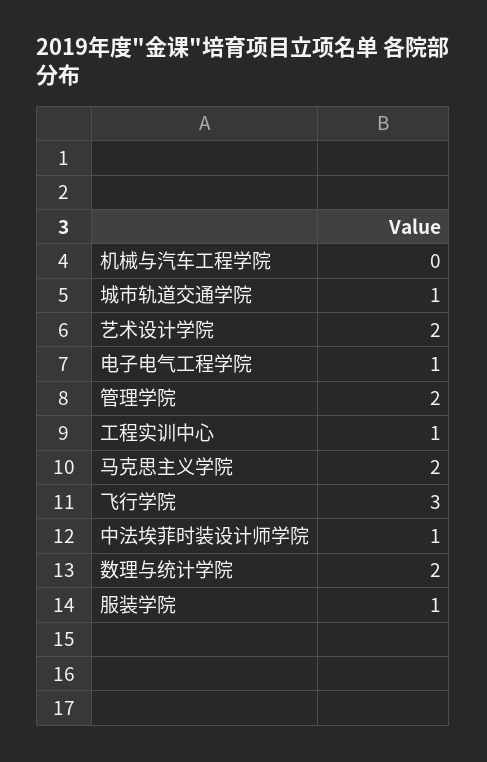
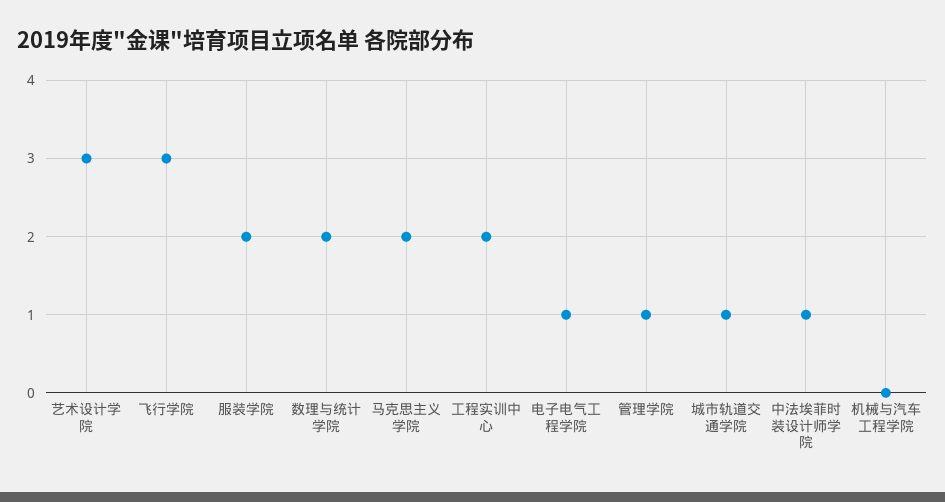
  {
    "机械与汽车工程学院": 0,
    "城市轨道交通学院": 1,
-   "艺术设计学院": 2,
+   "艺术设计学院": 3,
    "电子电气工程学院": 1,
-   "管理学院": 2,
+   "管理学院": 1,
-   "工程实训中心": 1,
+   "工程实训中心": 2,
    "马克思主义学院": 2,
    "飞行学院": 3,
    "中法埃菲时装设计师学院": 1,
    "数理与统计学院": 2,
-   "服装学院": 1
+   "服装学院": 2
  }

